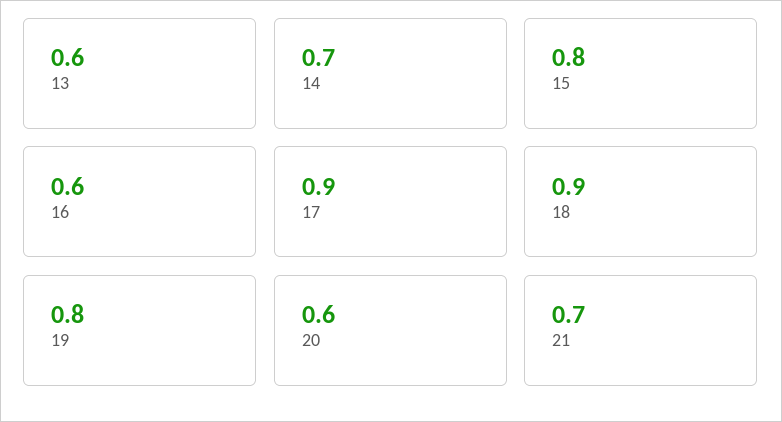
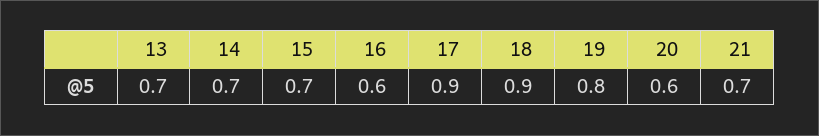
  {
-   "13": 0.6,
+   "13": 0.7,
    "14": 0.7,
-   "15": 0.8,
+   "15": 0.7,
    "16": 0.6,
    "17": 0.9,
    "18": 0.9,
    "19": 0.8,
    "20": 0.6,
    "21": 0.7
  }

